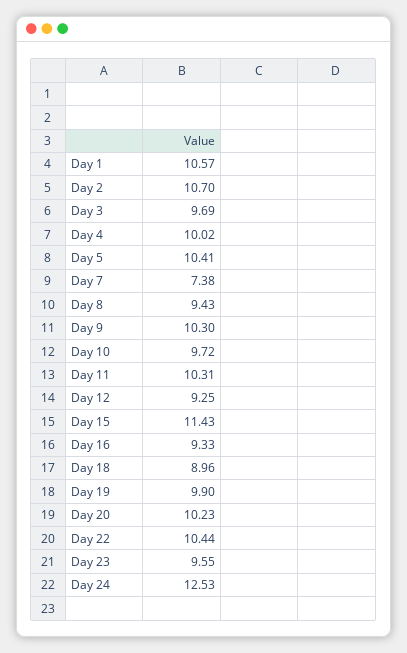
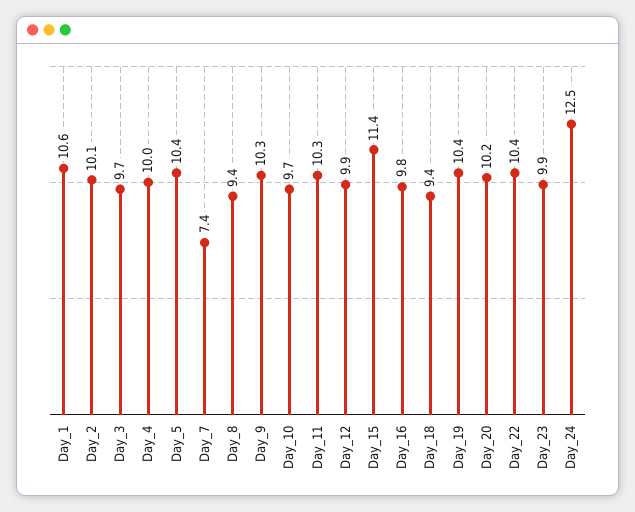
  {
    "Day 1": 10.57,
-   "Day 2": 10.7,
+   "Day 2": 10.1,
    "Day 3": 9.69,
    "Day 4": 10.02,
    "Day 5": 10.41,
    "Day 7": 7.38,
    "Day 8": 9.43,
    "Day 9": 10.3,
    "Day 10": 9.72,
    "Day 11": 10.31,
-   "Day 12": 9.25,
+   "Day 12": 9.9,
    "Day 15": 11.43,
-   "Day 16": 9.33,
+   "Day 16": 9.8,
-   "Day 18": 8.96,
+   "Day 18": 9.4,
-   "Day 19": 9.9,
+   "Day 19": 10.4,
    "Day 20": 10.23,
    "Day 22": 10.44,
-   "Day 23": 9.55,
+   "Day 23": 9.9,
    "Day 24": 12.53
  }

